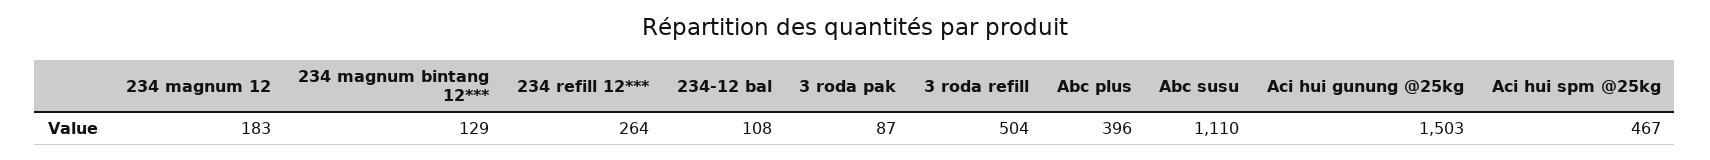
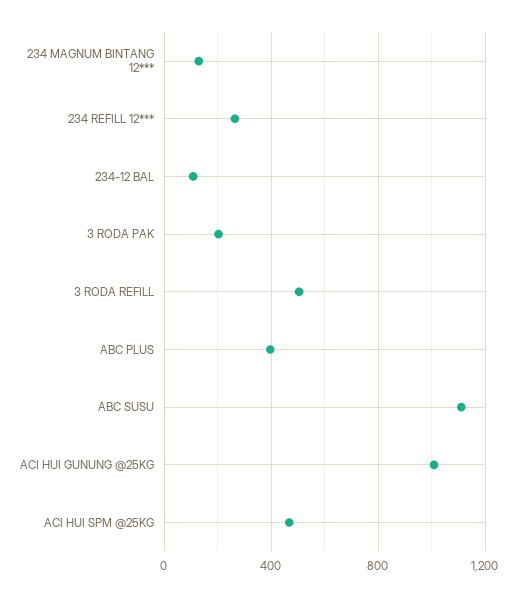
  {
-   "234 magnum 12": 183,
    "234 magnum bintang 12***": 129,
    "234 refill 12***": 264,
    "234-12 bal": 108,
-   "3 roda pak": 87,
+   "3 roda pak": 200,
    "3 roda refill": 504,
    "Abc plus": 396,
    "Abc susu": 1110,
-   "Aci hui gunung @25kg": 1503,
+   "Aci hui gunung @25kg": 1000,
    "Aci hui spm @25kg": 467
  }

